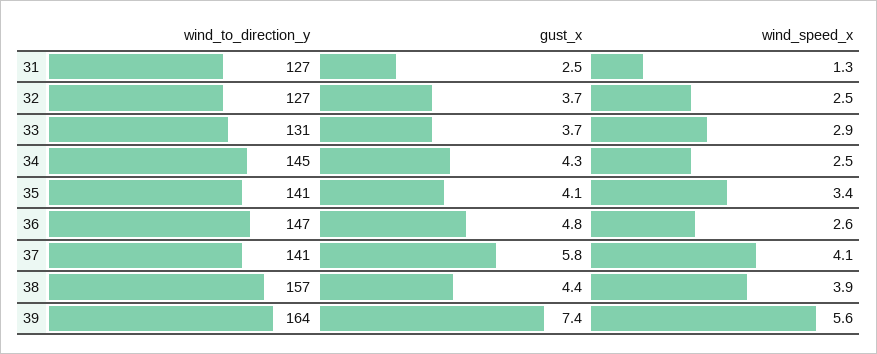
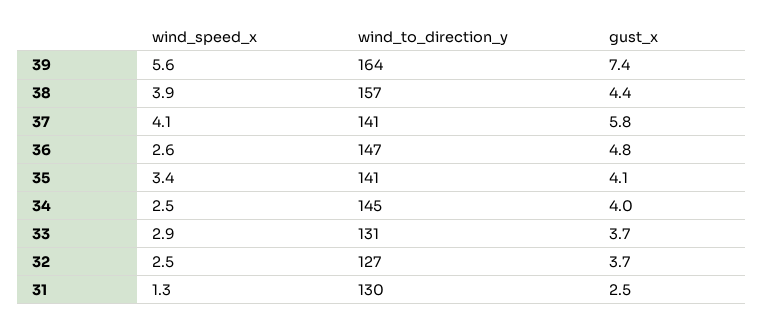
  {
    "wind_to_direction_y": {
-     "31": 127,
+     "31": 130,
      "32": 127,
      "33": 131,
      "34": 145,
      "35": 141,
      "36": 147,
      "37": 141,
      "38": 157,
      "39": 164
    },
    "gust_x": {
      "31": 2.5,
      "32": 3.7,
      "33": 3.7,
-     "34": 4.3,
+     "34": 4,
      "35": 4.1,
      "36": 4.8,
      "37": 5.8,
      "38": 4.4,
      "39": 7.4
    },
    "wind_speed_x": {
      "31": 1.3,
      "32": 2.5,
      "33": 2.9,
      "34": 2.5,
      "35": 3.4,
      "36": 2.6,
      "37": 4.1,
      "38": 3.9,
      "39": 5.6
    }
  }

